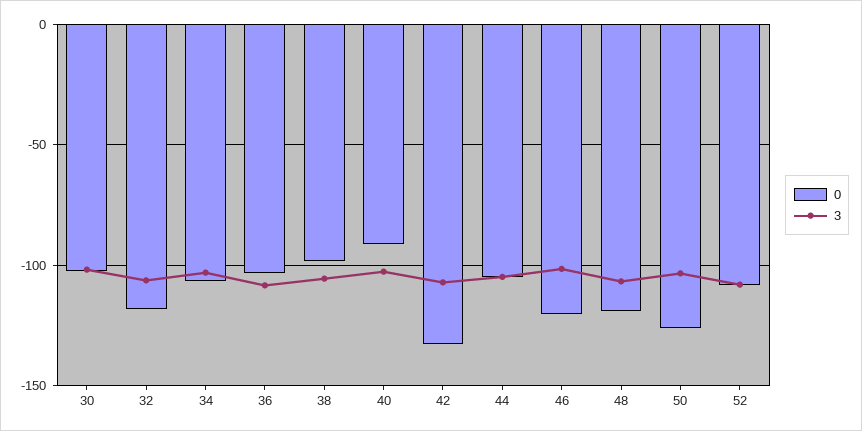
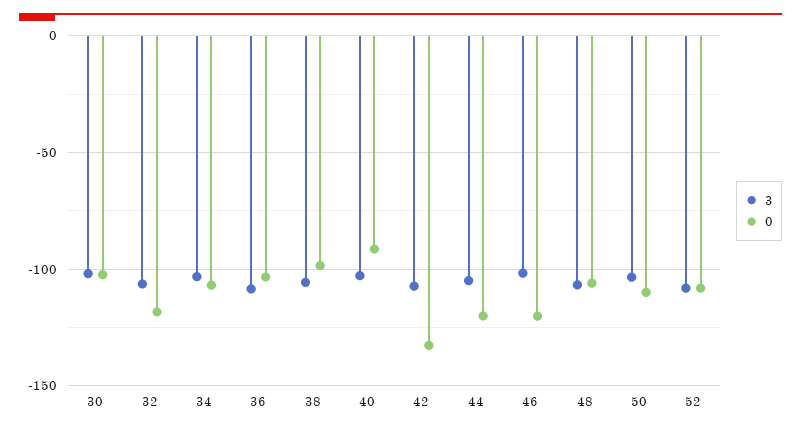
  {
    "0": {
      "30": -100,
      "32": -120,
      "34": -105,
      "36": -105,
      "38": -100,
      "40": -90,
      "42": -135,
-     "44": -105,
+     "44": -120,
      "46": -120,
-     "48": -120,
+     "48": -105,
-     "50": -125,
+     "50": -110,
      "52": -110
    },
    "3": {
      "30": -100,
      "32": -105,
      "34": -105,
      "36": -110,
      "38": -105,
      "40": -105,
      "42": -105,
      "44": -105,
      "46": -100,
      "48": -105,
      "50": -105,
      "52": -110
    }
  }

